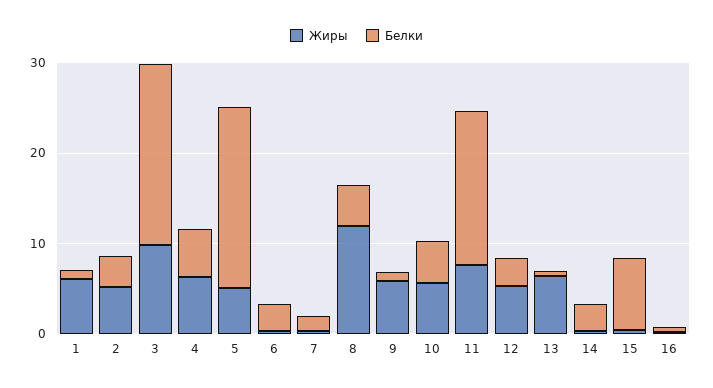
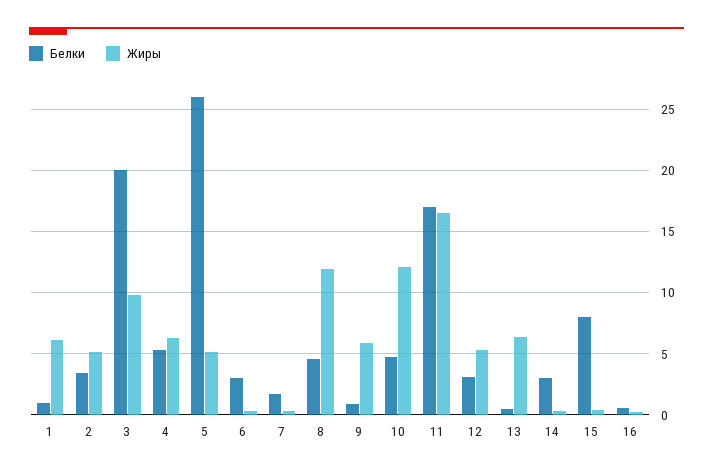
  {
    "Жиры": {
      "1": 6,
      "2": 5,
      "3": 10,
      "4": 6.5,
      "5": 5,
      "6": 0.5,
      "7": 0.5,
      "8": 12,
      "9": 6,
-     "10": 6,
+     "10": 12,
-     "11": 8,
+     "11": 16.5,
      "12": 5.5,
      "13": 6.5,
      "14": 0.5,
      "15": 0.5,
      "16": 0
    },
    "Белки": {
      "1": 1,
      "2": 3.5,
      "3": 20,
      "4": 5.5,
-     "5": 20,
+     "5": 26,
      "6": 3,
      "7": 1.5,
      "8": 4.5,
      "9": 1,
      "10": 4.5,
      "11": 17,
      "12": 3,
      "13": 0.5,
      "14": 3,
      "15": 8,
      "16": 0.5
    }
  }

